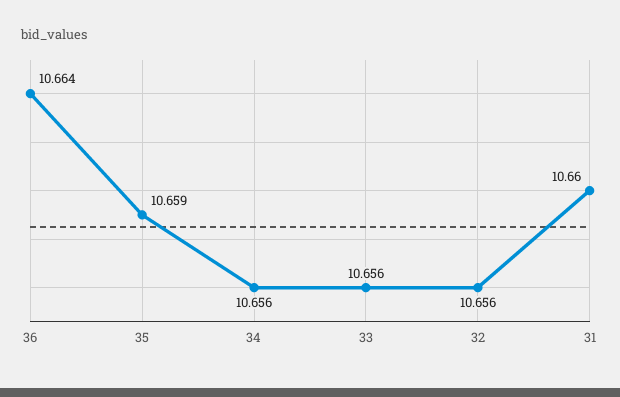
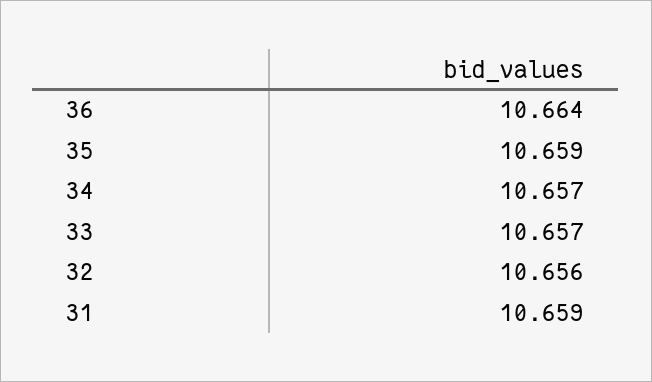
  {
    "36": 10.664,
    "35": 10.659,
-   "34": 10.656,
+   "34": 10.657,
-   "33": 10.656,
+   "33": 10.657,
    "32": 10.656,
-   "31": 10.66
+   "31": 10.659
  }

